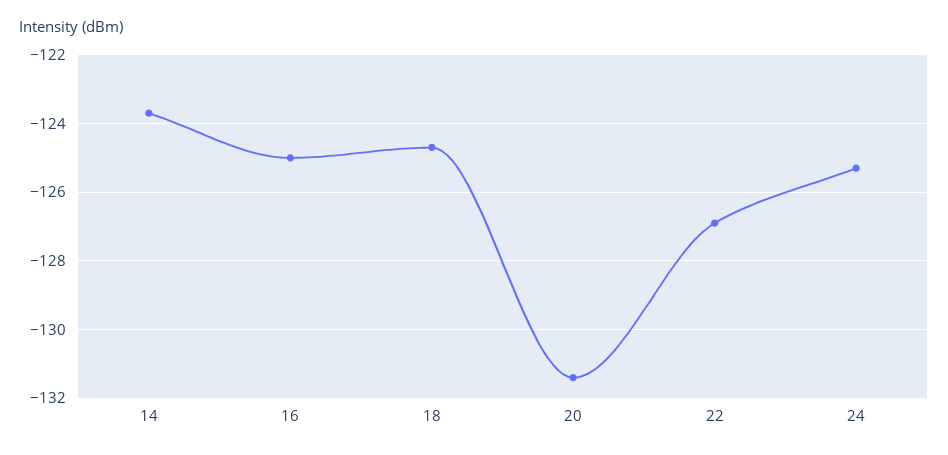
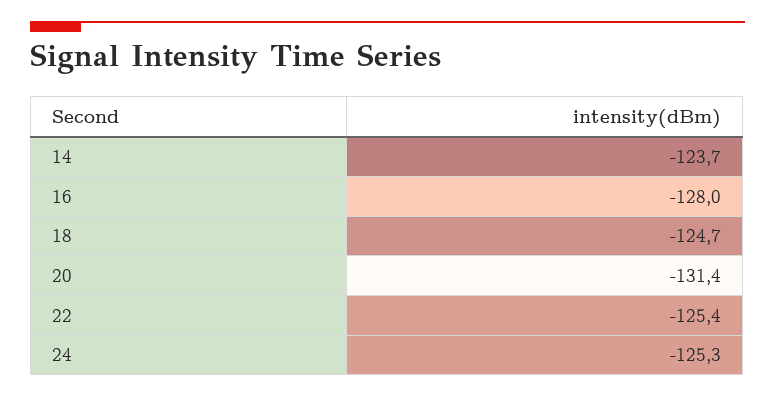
  {
    "14": -123.7,
-   "16": -125,
+   "16": -128,
    "18": -124.7,
    "20": -131.4,
-   "22": -127,
+   "22": -125.4,
    "24": -125.3
  }

